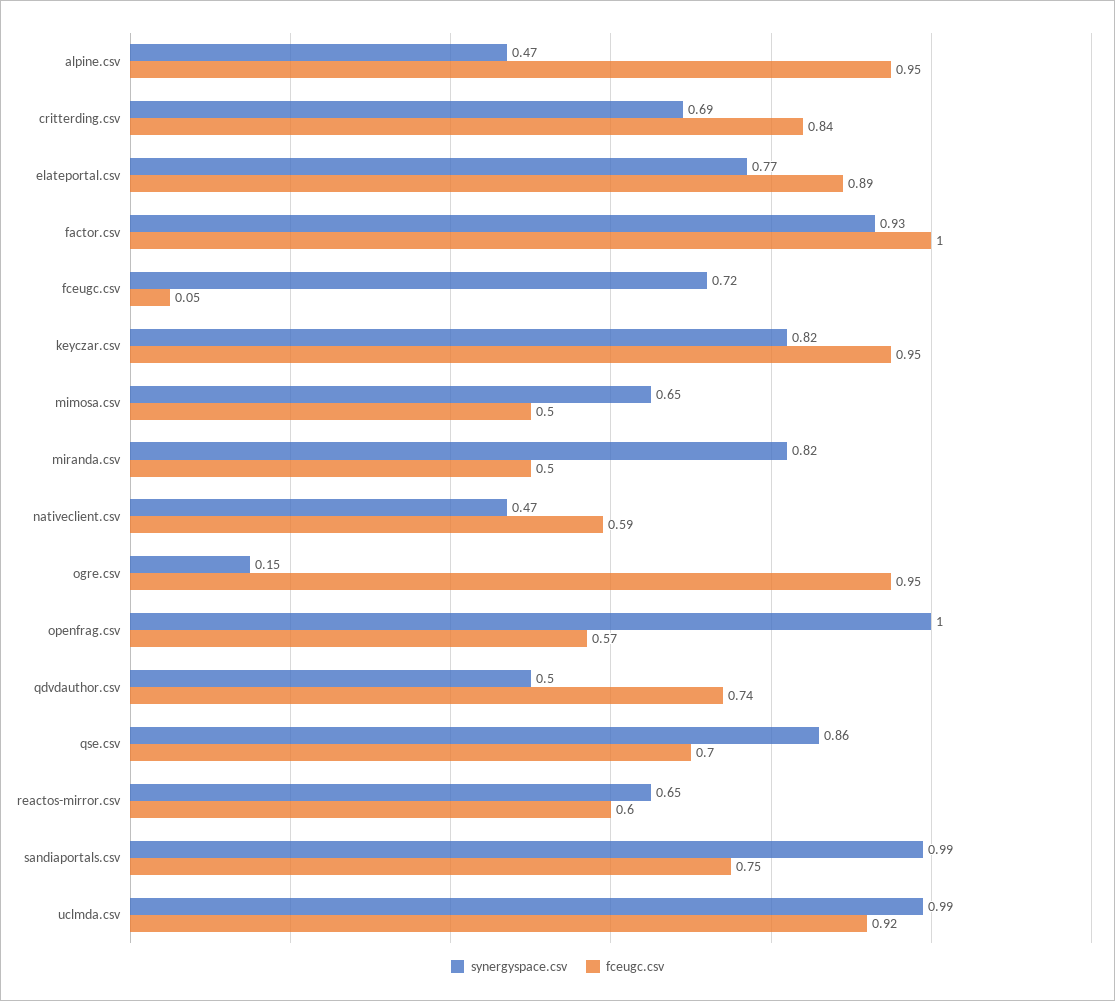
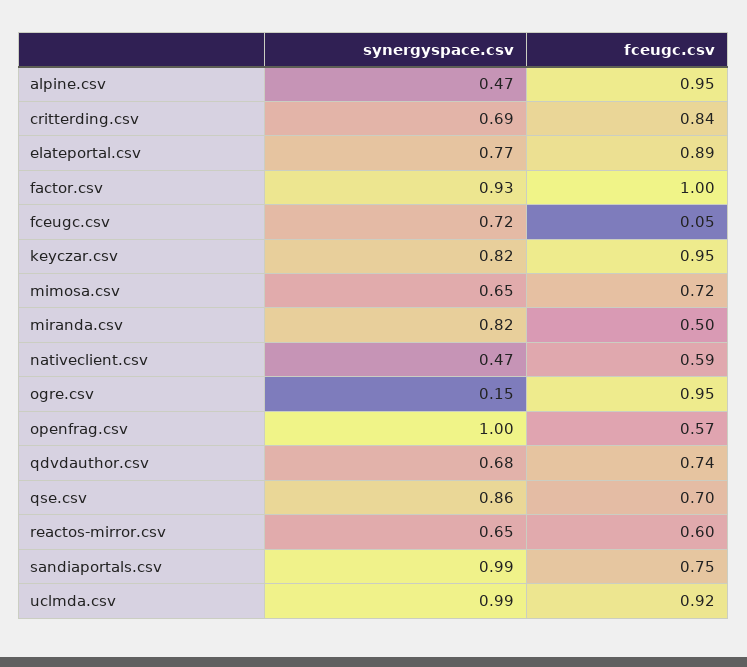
  {
    "synergyspace.csv": {
      "alpine.csv": 0.47,
      "critterding.csv": 0.69,
      "elateportal.csv": 0.77,
      "factor.csv": 0.93,
      "fceugc.csv": 0.72,
      "keyczar.csv": 0.82,
      "mimosa.csv": 0.65,
      "miranda.csv": 0.82,
      "nativeclient.csv": 0.47,
      "ogre.csv": 0.15,
      "openfrag.csv": 1,
-     "qdvdauthor.csv": 0.5,
+     "qdvdauthor.csv": 0.68,
      "qse.csv": 0.86,
      "reactos-mirror.csv": 0.65,
      "sandiaportals.csv": 0.99,
      "uclmda.csv": 0.99
    },
    "fceugc.csv": {
      "alpine.csv": 0.95,
      "critterding.csv": 0.84,
      "elateportal.csv": 0.89,
      "factor.csv": 1,
      "fceugc.csv": 0.05,
      "keyczar.csv": 0.95,
-     "mimosa.csv": 0.5,
+     "mimosa.csv": 0.72,
      "miranda.csv": 0.5,
      "nativeclient.csv": 0.59,
      "ogre.csv": 0.95,
      "openfrag.csv": 0.57,
      "qdvdauthor.csv": 0.74,
      "qse.csv": 0.7,
      "reactos-mirror.csv": 0.6,
      "sandiaportals.csv": 0.75,
      "uclmda.csv": 0.92
    }
  }

